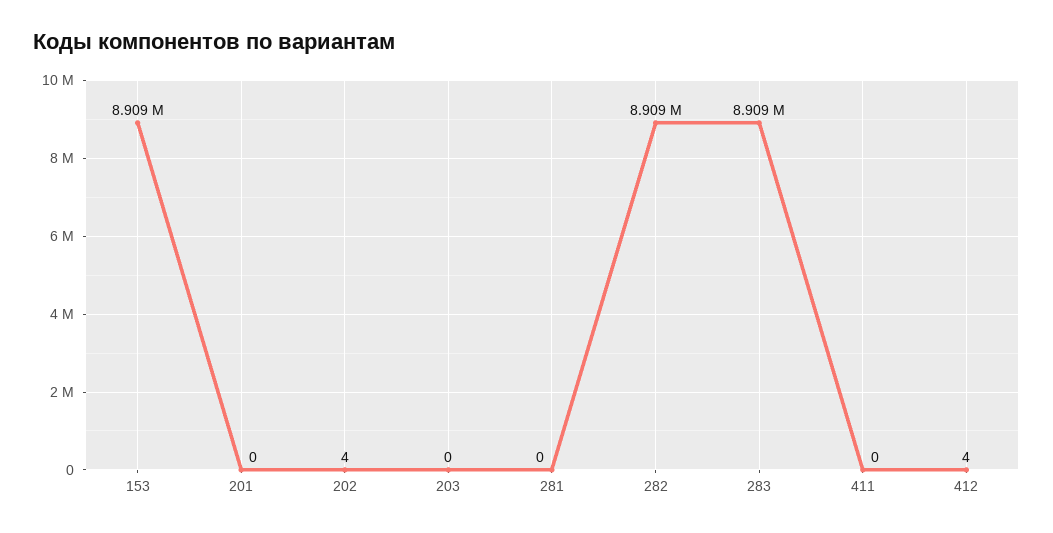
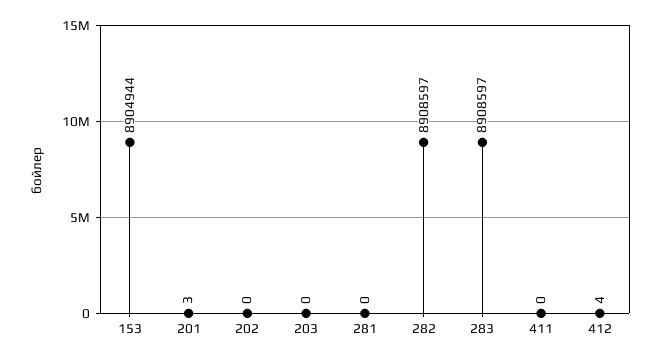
  {
-   "153": 8909000,
+   "153": 8904944,
-   "201": 0,
+   "201": 3,
-   "202": 4,
+   "202": 0,
    "203": 0,
    "281": 0,
    "282": 8908597,
    "283": 8908597,
    "411": 0,
    "412": 4
  }

